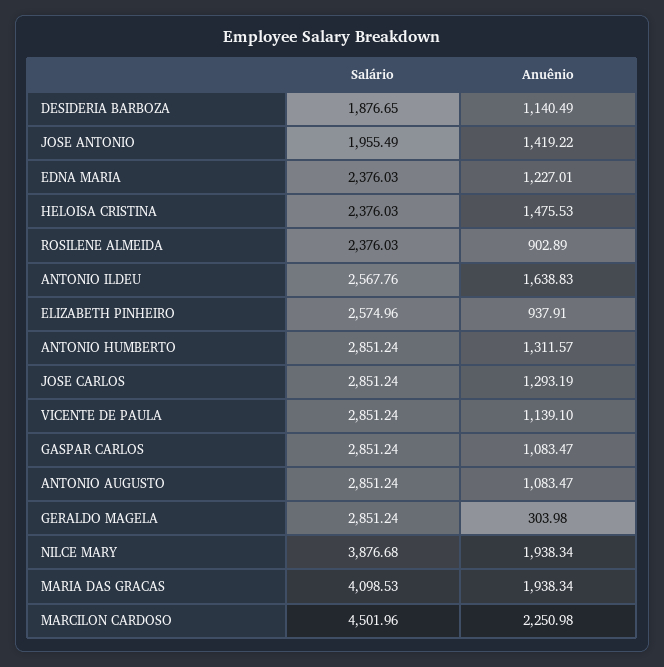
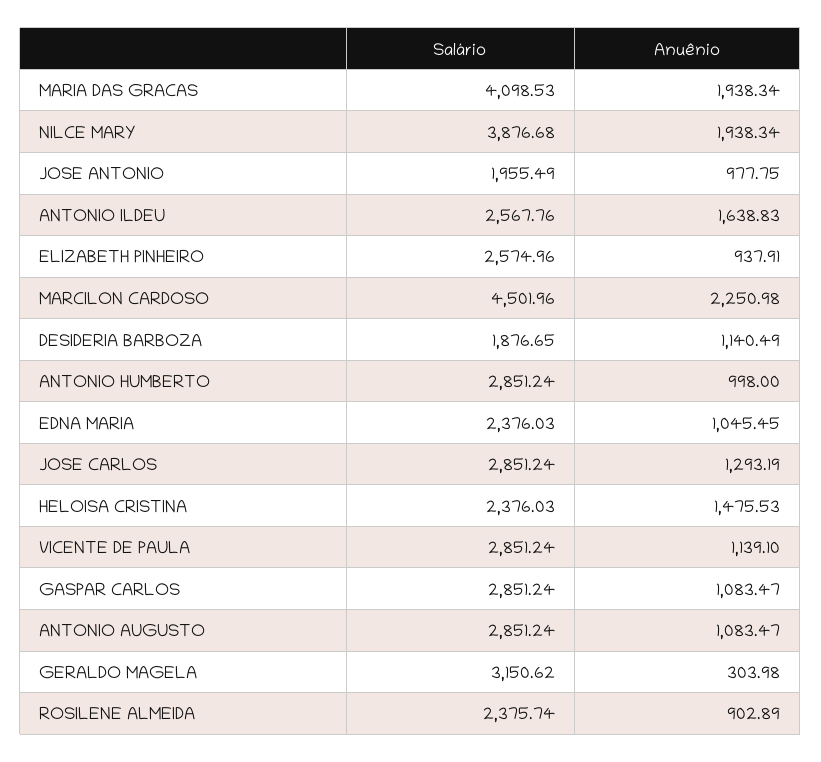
  {
    "Salário": {
      "DESIDERIA BARBOZA": 1876.65,
      "JOSE ANTONIO": 1955.49,
      "EDNA MARIA": 2376.03,
      "HELOISA CRISTINA": 2376.03,
-     "ROSILENE ALMEIDA": 2376.03,
+     "ROSILENE ALMEIDA": 2375.74,
      "ANTONIO ILDEU": 2567.76,
      "ELIZABETH PINHEIRO": 2574.96,
      "ANTONIO HUMBERTO": 2851.24,
      "JOSE CARLOS": 2851.24,
      "VICENTE DE PAULA": 2851.24,
      "GASPAR CARLOS": 2851.24,
      "ANTONIO AUGUSTO": 2851.24,
-     "GERALDO MAGELA": 2851.24,
+     "GERALDO MAGELA": 3150.62,
      "NILCE MARY": 3876.68,
      "MARIA DAS GRACAS": 4098.53,
      "MARCILON CARDOSO": 4501.96
    },
    "Anuênio": {
      "DESIDERIA BARBOZA": 1140.49,
-     "JOSE ANTONIO": 1419.22,
+     "JOSE ANTONIO": 977.75,
-     "EDNA MARIA": 1227.01,
+     "EDNA MARIA": 1045.45,
      "HELOISA CRISTINA": 1475.53,
      "ROSILENE ALMEIDA": 902.89,
      "ANTONIO ILDEU": 1638.83,
      "ELIZABETH PINHEIRO": 937.91,
-     "ANTONIO HUMBERTO": 1311.57,
+     "ANTONIO HUMBERTO": 998,
      "JOSE CARLOS": 1293.19,
      "VICENTE DE PAULA": 1139.1,
      "GASPAR CARLOS": 1083.47,
      "ANTONIO AUGUSTO": 1083.47,
      "GERALDO MAGELA": 303.98,
      "NILCE MARY": 1938.34,
      "MARIA DAS GRACAS": 1938.34,
      "MARCILON CARDOSO": 2250.98
    }
  }

